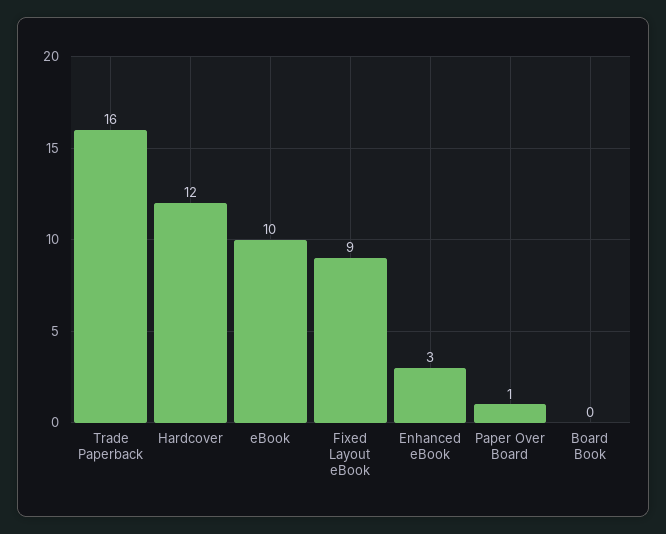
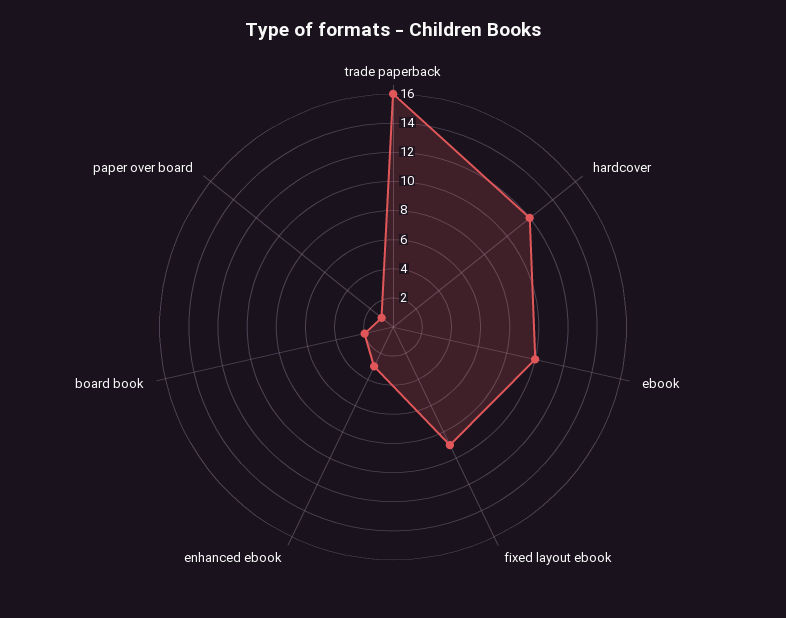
  {
    "Trade Paperback": 16,
    "Hardcover": 12,
    "eBook": 10,
    "Fixed Layout eBook": 9,
    "Enhanced eBook": 3,
    "Paper Over Board": 1,
-   "Board Book": 0
+   "Board Book": 2
  }

